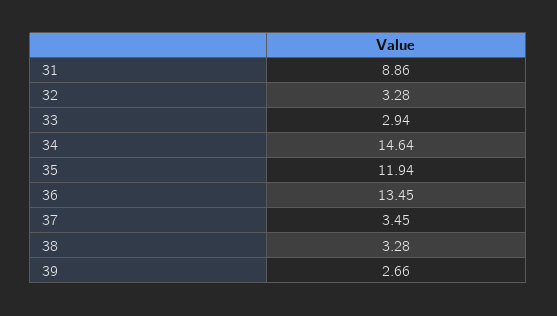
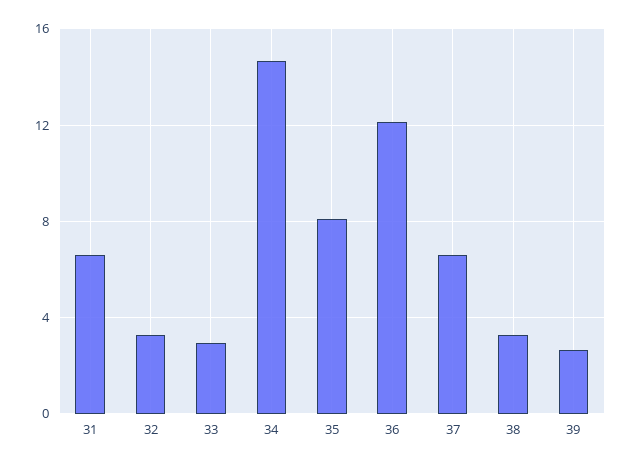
  {
-   "31": 8.86,
+   "31": 6.5,
    "32": 3.28,
    "33": 2.94,
    "34": 14.64,
-   "35": 11.94,
+   "35": 8,
-   "36": 13.45,
+   "36": 12,
-   "37": 3.45,
+   "37": 6.5,
    "38": 3.28,
    "39": 2.66
  }

